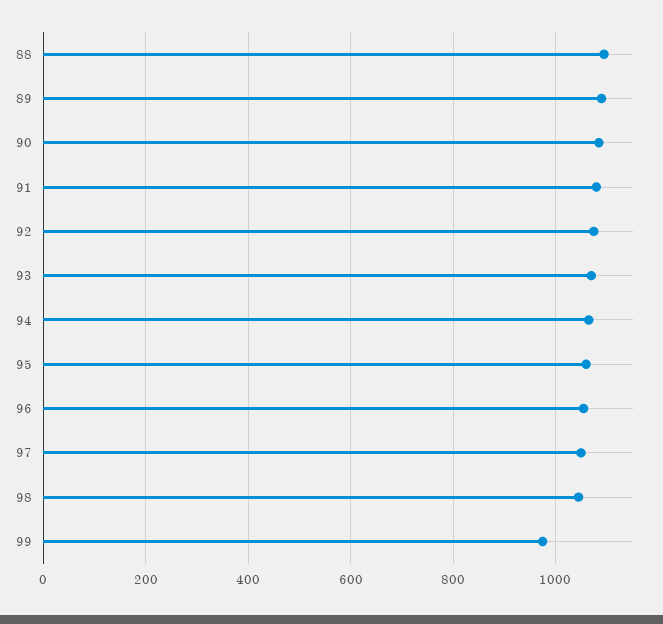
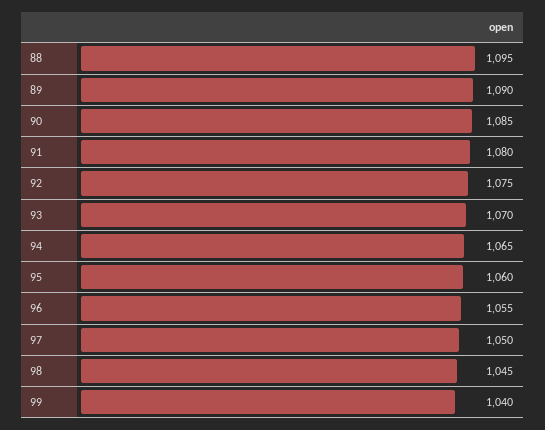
  {
    "88": 1095,
    "89": 1090,
    "90": 1085,
    "91": 1080,
    "92": 1075,
    "93": 1070,
    "94": 1065,
    "95": 1060,
    "96": 1055,
    "97": 1050,
    "98": 1045,
-   "99": 980
+   "99": 1040
  }

